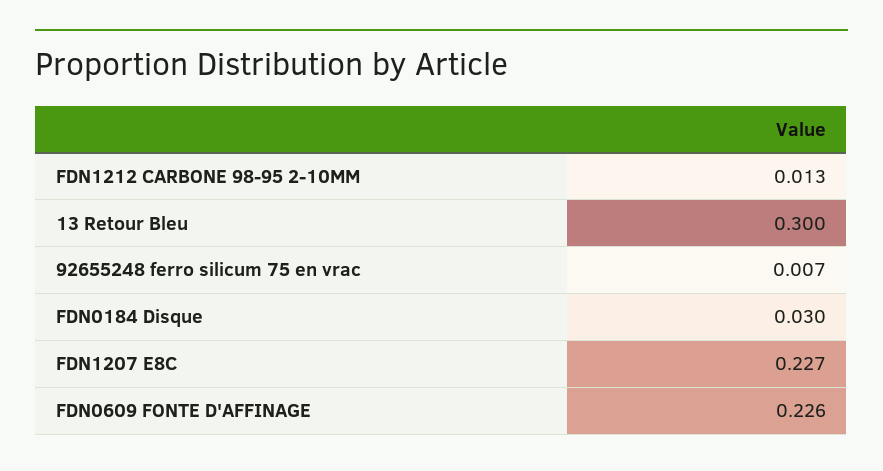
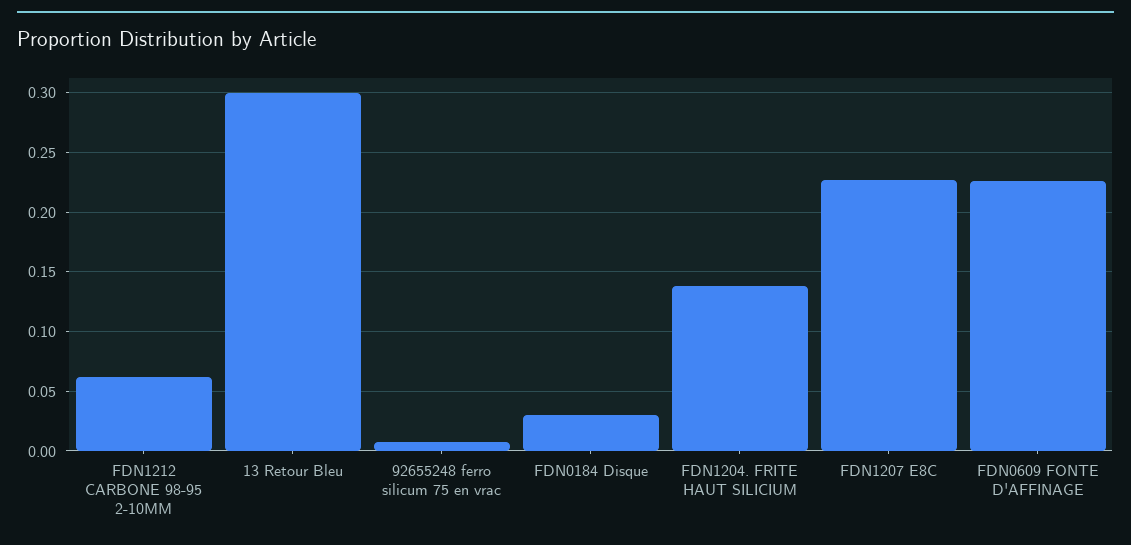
  {
-   "FDN1212 CARBONE 98-95 2-10MM": 0.013,
+   "FDN1212 CARBONE 98-95 2-10MM": 0.06,
    "13 Retour Bleu": 0.3,
    "92655248 ferro silicum 75 en vrac": 0.007,
    "FDN0184 Disque": 0.03,
    "FDN1207 E8C": 0.227,
-   "FDN0609 FONTE D'AFFINAGE": 0.226
+   "FDN0609 FONTE D'AFFINAGE": 0.226,
+   "FDN1204. FRITE HAUT SILICIUM": 0.14
  }

